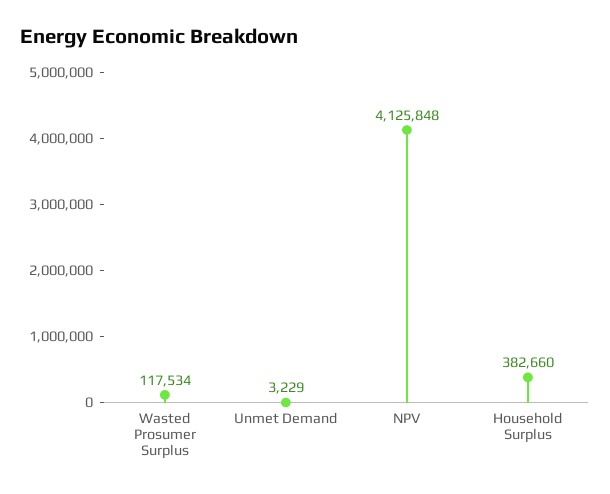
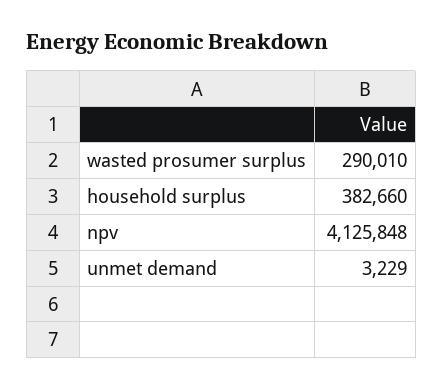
  {
-   "Wasted Prosumer Surplus": 117534,
+   "Wasted Prosumer Surplus": 290010,
    "Unmet Demand": 3229,
    "NPV": 4125848,
    "Household Surplus": 382660
  }

